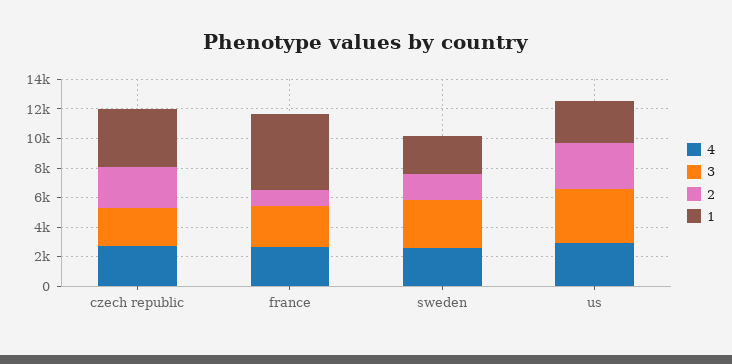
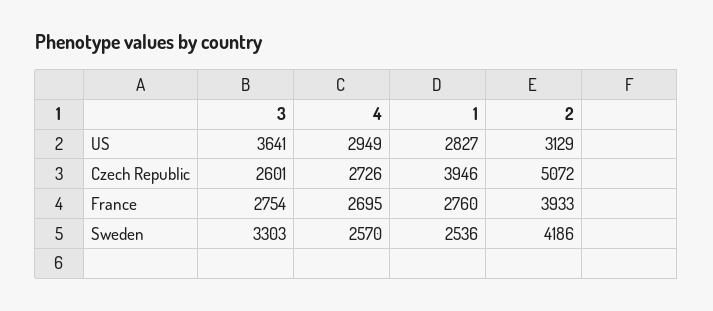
  {
    "4": {
      "czech republic": 2726,
      "france": 2695,
      "sweden": 2570,
      "us": 2949
    },
    "3": {
      "czech republic": 2601,
      "france": 2754,
      "sweden": 3303,
      "us": 3641
    },
    "2": {
-     "czech republic": 3000,
+     "czech republic": 5072,
-     "france": 1000,
+     "france": 3933,
-     "sweden": 2000,
+     "sweden": 4186,
      "us": 3129
    },
    "1": {
      "czech republic": 3946,
-     "france": 5000,
+     "france": 2760,
      "sweden": 2536,
      "us": 2827
    }
  }

